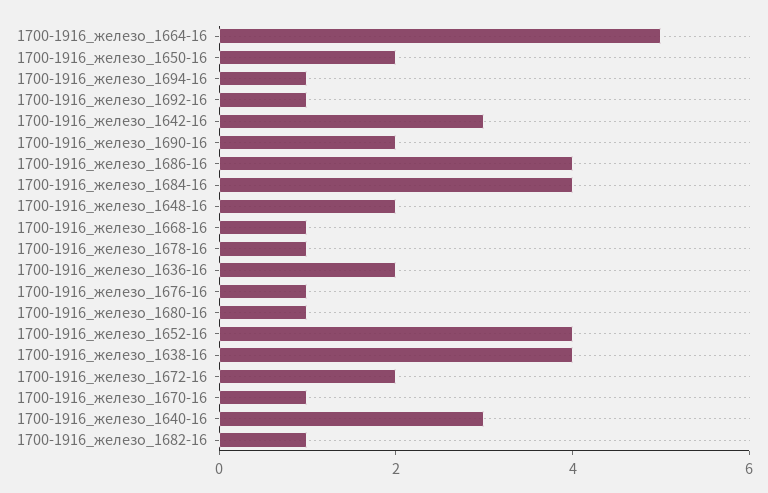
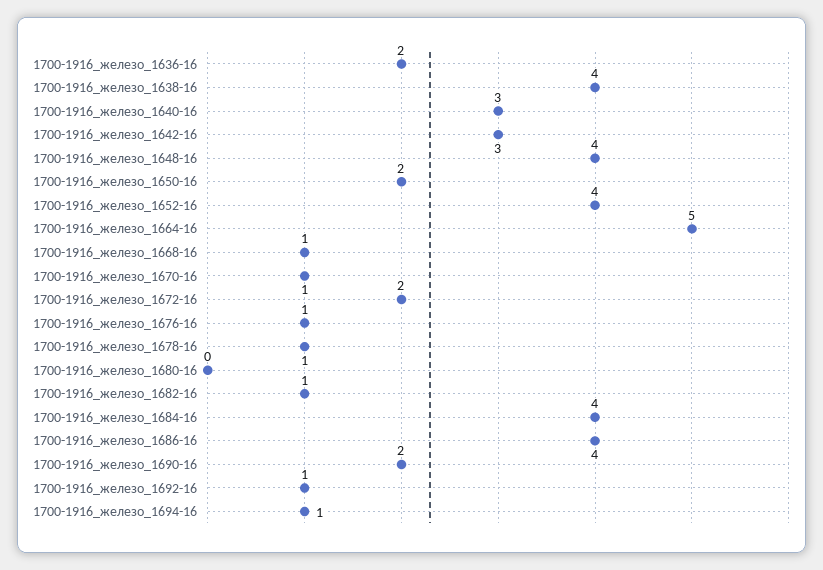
  {
    "1700-1916_железо_1664-16": 5,
    "1700-1916_железо_1650-16": 2,
    "1700-1916_железо_1694-16": 1,
    "1700-1916_железо_1692-16": 1,
    "1700-1916_железо_1642-16": 3,
    "1700-1916_железо_1690-16": 2,
    "1700-1916_железо_1686-16": 4,
    "1700-1916_железо_1684-16": 4,
-   "1700-1916_железо_1648-16": 2,
+   "1700-1916_железо_1648-16": 4,
    "1700-1916_железо_1668-16": 1,
    "1700-1916_железо_1678-16": 1,
    "1700-1916_железо_1636-16": 2,
    "1700-1916_железо_1676-16": 1,
-   "1700-1916_железо_1680-16": 1,
+   "1700-1916_железо_1680-16": 0,
    "1700-1916_железо_1652-16": 4,
    "1700-1916_железо_1638-16": 4,
    "1700-1916_железо_1672-16": 2,
    "1700-1916_железо_1670-16": 1,
    "1700-1916_железо_1640-16": 3,
    "1700-1916_железо_1682-16": 1
  }

